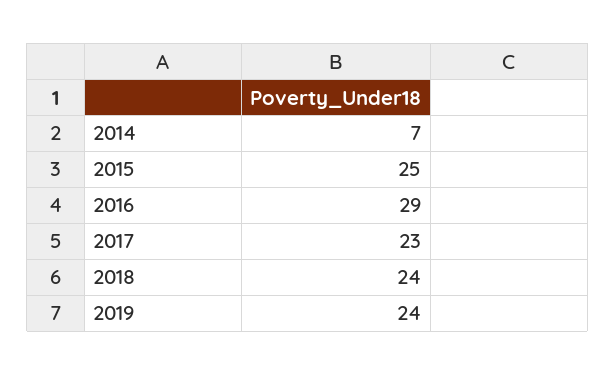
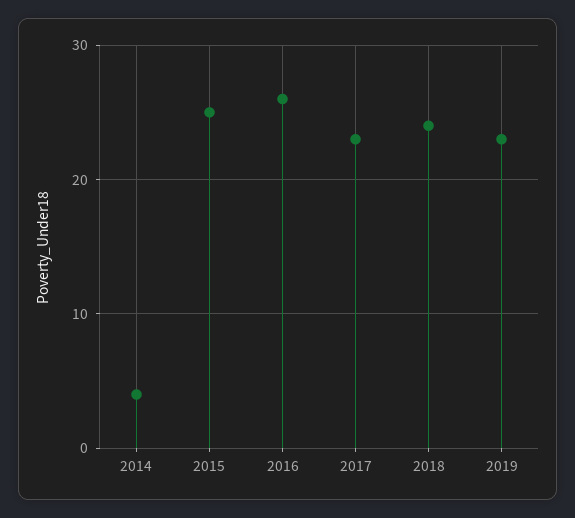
  {
-   "2014": 7,
+   "2014": 4,
    "2015": 25,
-   "2016": 29,
+   "2016": 26,
    "2017": 23,
    "2018": 24,
-   "2019": 24
+   "2019": 23
  }

